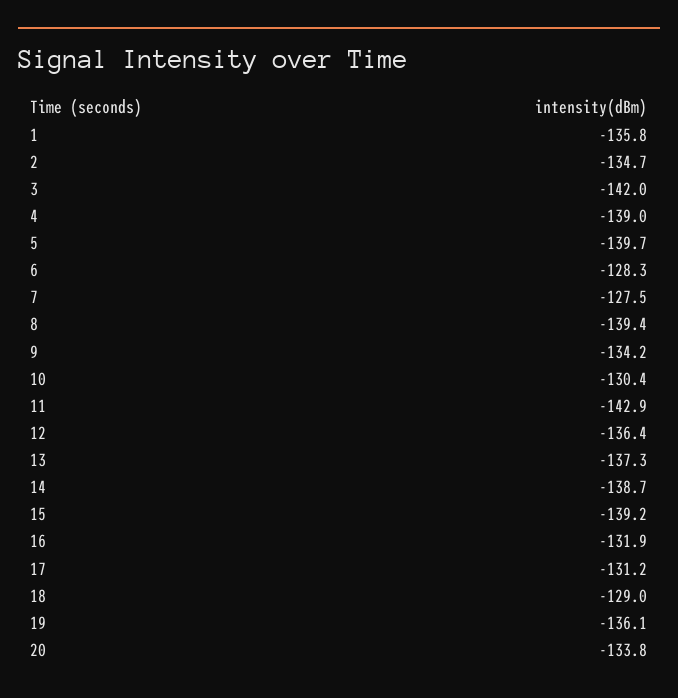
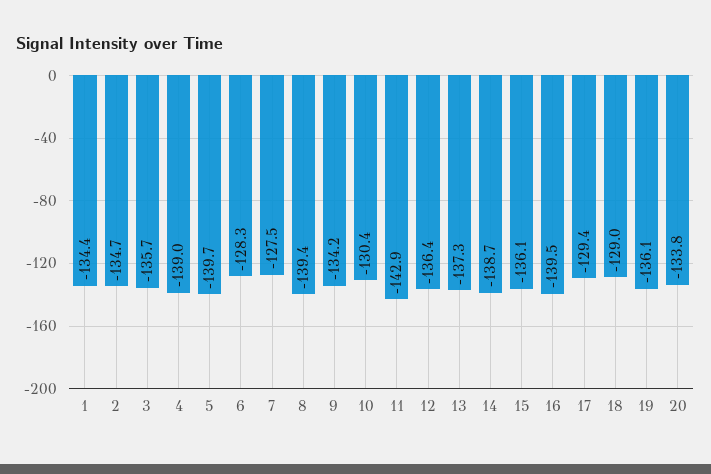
  {
-   "1": -135.8,
+   "1": -134.4,
    "2": -134.7,
-   "3": -142,
+   "3": -135.7,
    "4": -139,
    "5": -139.7,
    "6": -128.3,
    "7": -127.5,
    "8": -139.4,
    "9": -134.2,
    "10": -130.4,
    "11": -142.9,
    "12": -136.4,
    "13": -137.3,
    "14": -138.7,
-   "15": -139.2,
+   "15": -136.1,
-   "16": -131.9,
+   "16": -139.5,
-   "17": -131.2,
+   "17": -129.4,
    "18": -129,
    "19": -136.1,
    "20": -133.8
  }

